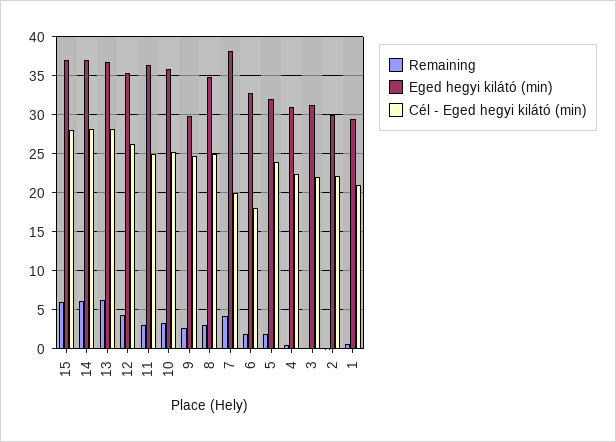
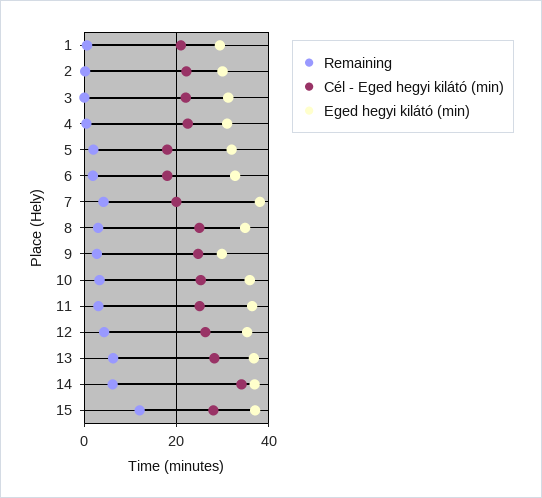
  {
    "Remaining": {
-     "15": 6,
+     "15": 12,
      "14": 6,
      "13": 6,
      "12": 4,
      "11": 3,
      "10": 3,
      "9": 3,
      "8": 3,
      "7": 4,
      "6": 2,
      "5": 2,
      "4": 0,
      "3": 0,
      "2": 0,
      "1": 1
    },
    "Eged hegyi kilátó (min)": {
      "15": 37,
      "14": 37,
      "13": 37,
      "12": 35,
      "11": 36,
      "10": 36,
      "9": 30,
      "8": 35,
      "7": 38,
      "6": 33,
      "5": 32,
      "4": 31,
      "3": 31,
      "2": 30,
      "1": 29
    },
    "Cél - Eged hegyi kilátó (min)": {
      "15": 28,
-     "14": 28,
+     "14": 34,
      "13": 28,
      "12": 26,
      "11": 25,
      "10": 25,
      "9": 25,
      "8": 25,
      "7": 20,
      "6": 18,
-     "5": 24,
+     "5": 18,
      "4": 22,
      "3": 22,
      "2": 22,
      "1": 21
    }
  }

